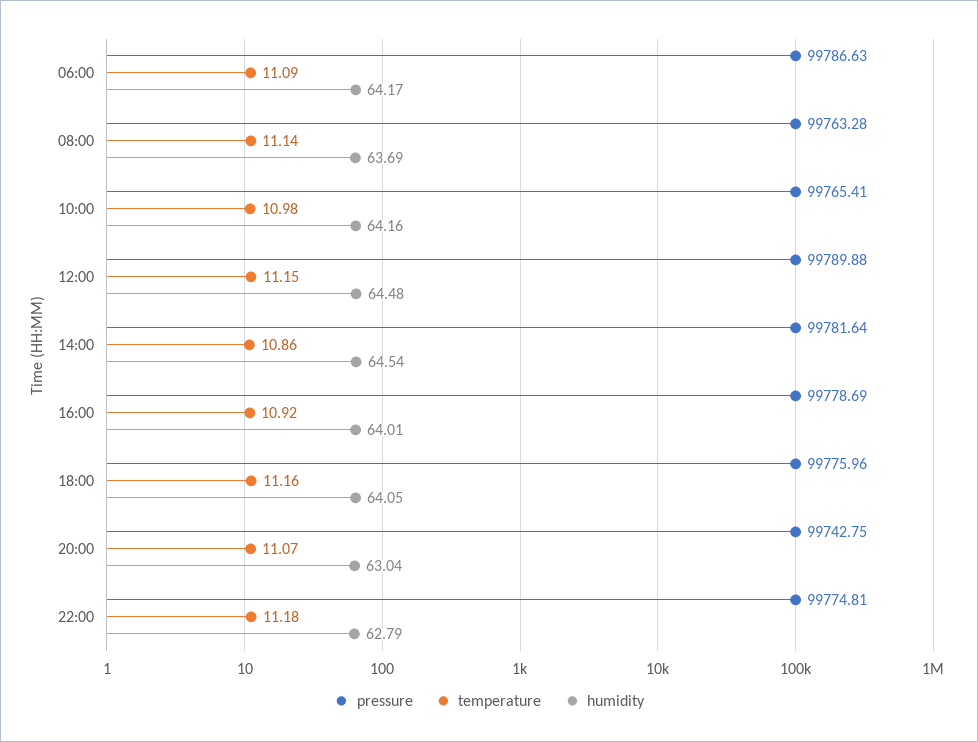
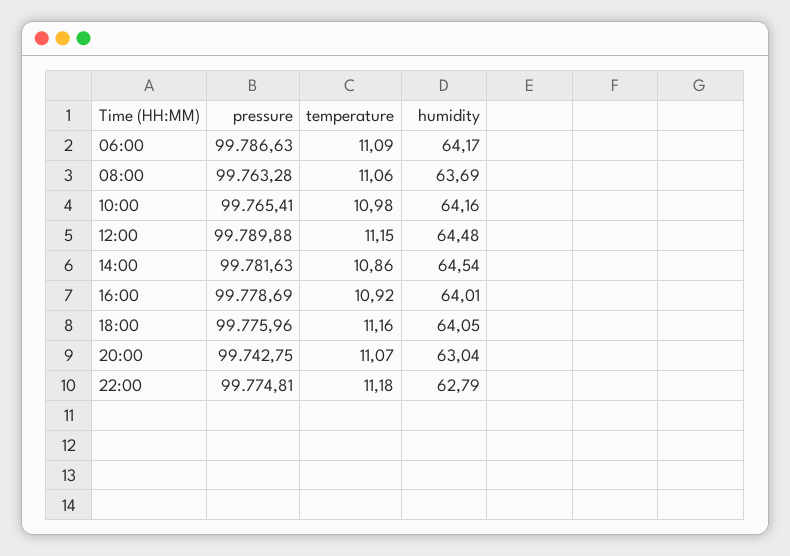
  {
    "pressure": {
      "06:00": 99786.63,
      "08:00": 99763.28,
      "10:00": 99765.41,
      "12:00": 99789.88,
-     "14:00": 99781.64,
+     "14:00": 99781.63,
      "16:00": 99778.69,
      "18:00": 99775.96,
      "20:00": 99742.75,
      "22:00": 99774.81
    },
    "temperature": {
      "06:00": 11.09,
-     "08:00": 11.14,
+     "08:00": 11.06,
      "10:00": 10.98,
      "12:00": 11.15,
      "14:00": 10.86,
      "16:00": 10.92,
      "18:00": 11.16,
      "20:00": 11.07,
      "22:00": 11.18
    },
    "humidity": {
      "06:00": 64.17,
      "08:00": 63.69,
      "10:00": 64.16,
      "12:00": 64.48,
      "14:00": 64.54,
      "16:00": 64.01,
      "18:00": 64.05,
      "20:00": 63.04,
      "22:00": 62.79
    }
  }

